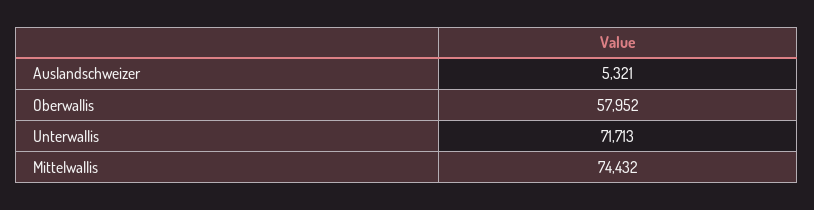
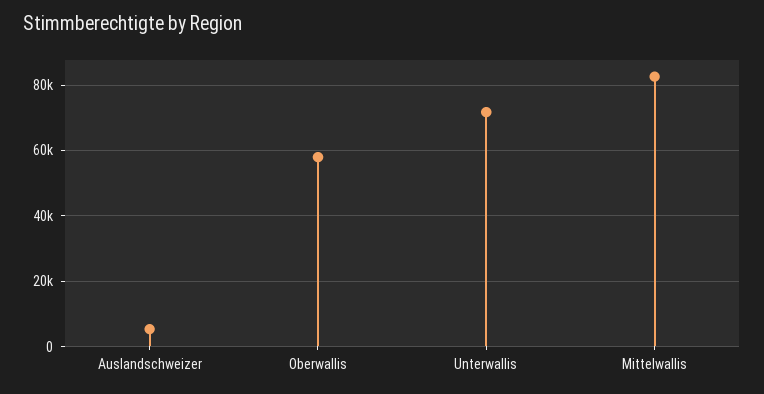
  {
    "Auslandschweizer": 5321,
    "Oberwallis": 57952,
    "Unterwallis": 71713,
-   "Mittelwallis": 74432
+   "Mittelwallis": 82000
  }

